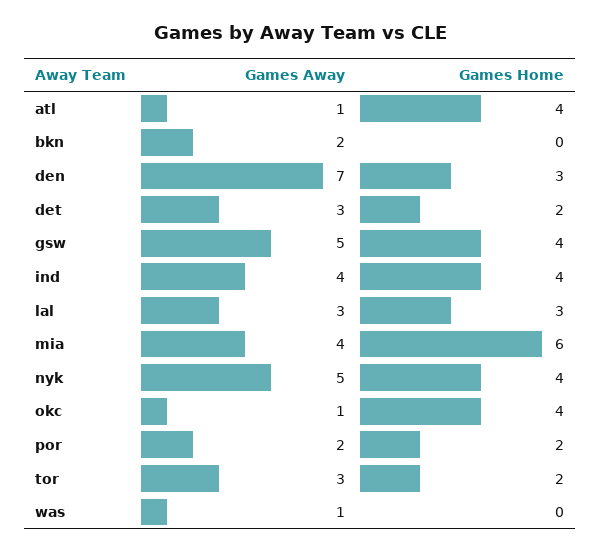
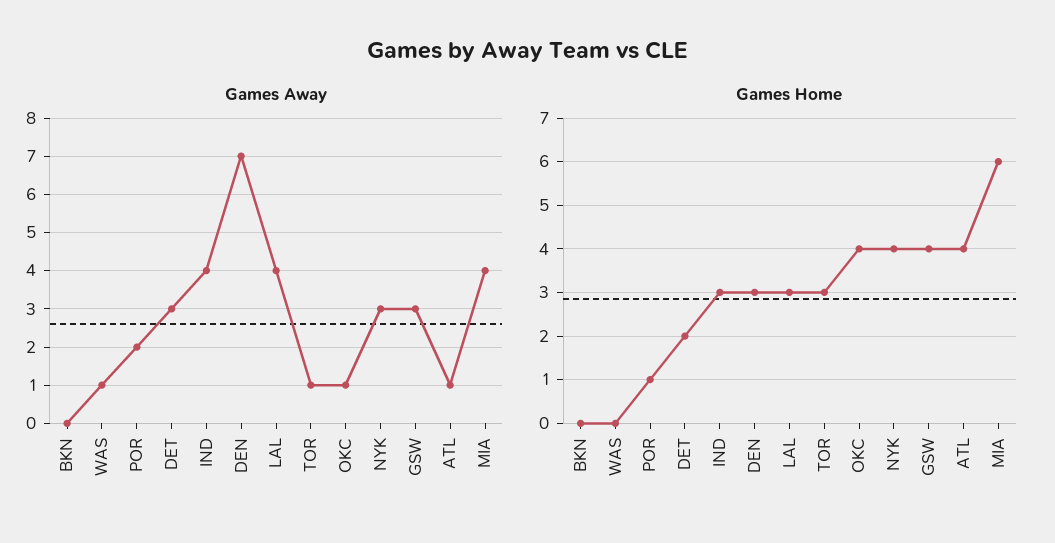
  {
    "Games Away": {
      "atl": 1,
-     "bkn": 2,
+     "bkn": 0,
      "den": 7,
      "det": 3,
-     "gsw": 5,
+     "gsw": 3,
      "ind": 4,
-     "lal": 3,
+     "lal": 4,
      "mia": 4,
-     "nyk": 5,
+     "nyk": 3,
      "okc": 1,
      "por": 2,
-     "tor": 3,
+     "tor": 1,
      "was": 1
    },
    "Games Home": {
      "atl": 4,
      "bkn": 0,
      "den": 3,
      "det": 2,
      "gsw": 4,
-     "ind": 4,
+     "ind": 3,
      "lal": 3,
      "mia": 6,
      "nyk": 4,
      "okc": 4,
-     "por": 2,
+     "por": 1,
-     "tor": 2,
+     "tor": 3,
      "was": 0
    }
  }

